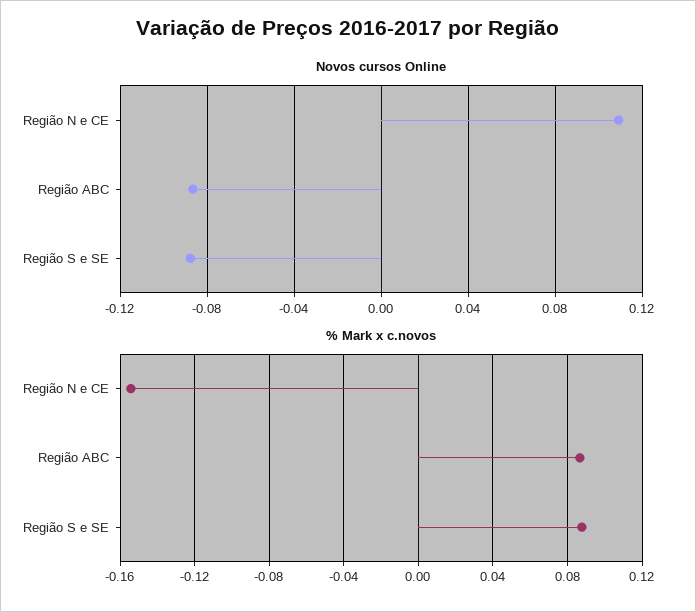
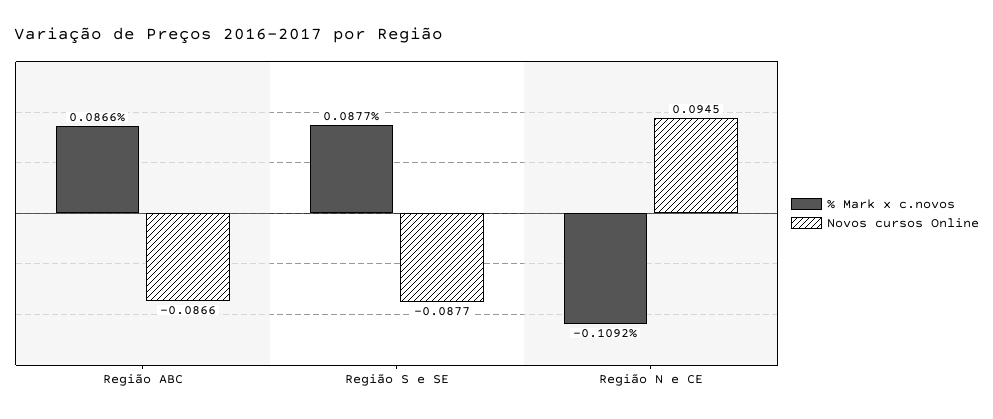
  {
    "Novos cursos Online": {
-     "Região N e CE": 0.11,
+     "Região N e CE": 0.0945,
      "Região ABC": -0.0866,
      "Região S e SE": -0.0877
    },
    "% Mark x c.novos": {
-     "Região N e CE": -0.155,
+     "Região N e CE": -0.1092,
      "Região ABC": 0.0866,
      "Região S e SE": 0.0877
    }
  }

